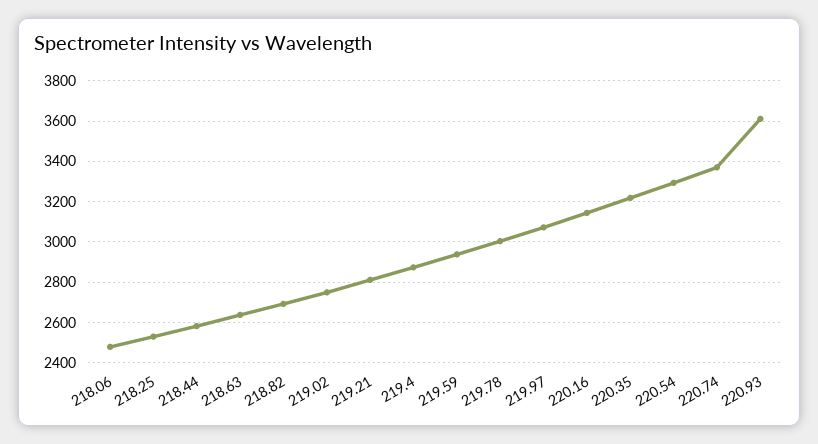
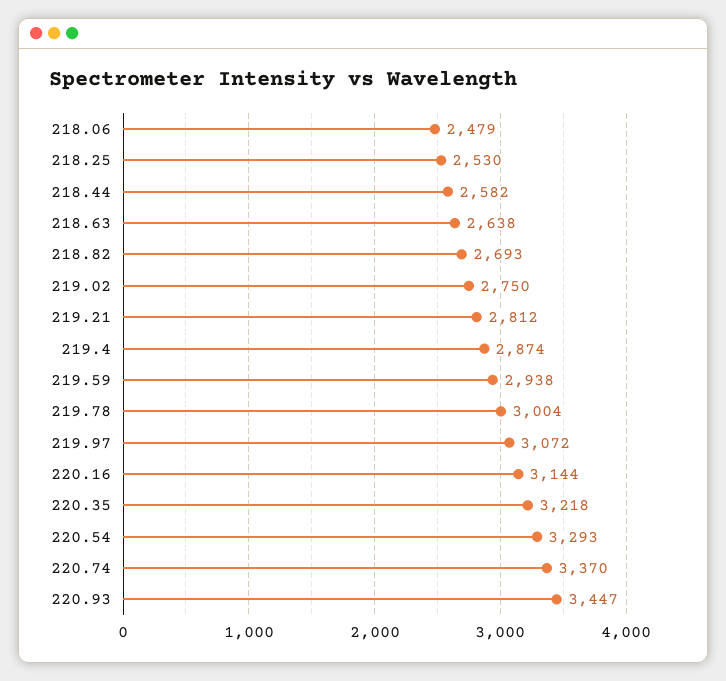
  {
    "218.06": 2479,
    "218.25": 2530,
    "218.44": 2582,
    "218.63": 2638,
    "218.82": 2693,
    "219.02": 2750,
    "219.21": 2812,
    "219.4": 2874,
    "219.59": 2938,
    "219.78": 3004,
    "219.97": 3072,
    "220.16": 3144,
    "220.35": 3218,
    "220.54": 3293,
    "220.74": 3370,
-   "220.93": 3600
+   "220.93": 3447
  }

